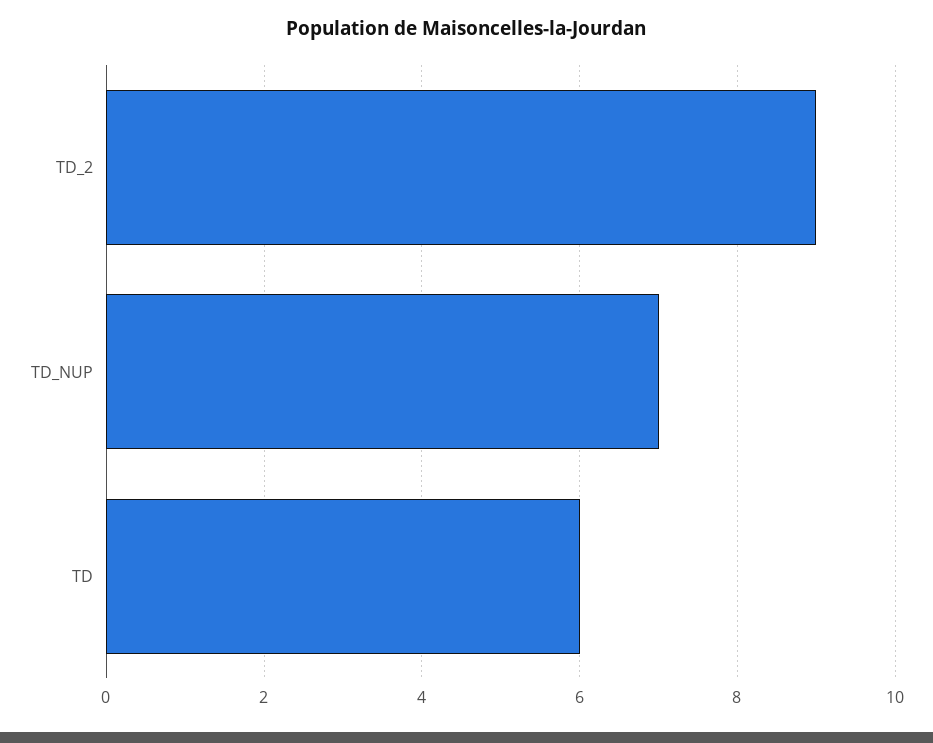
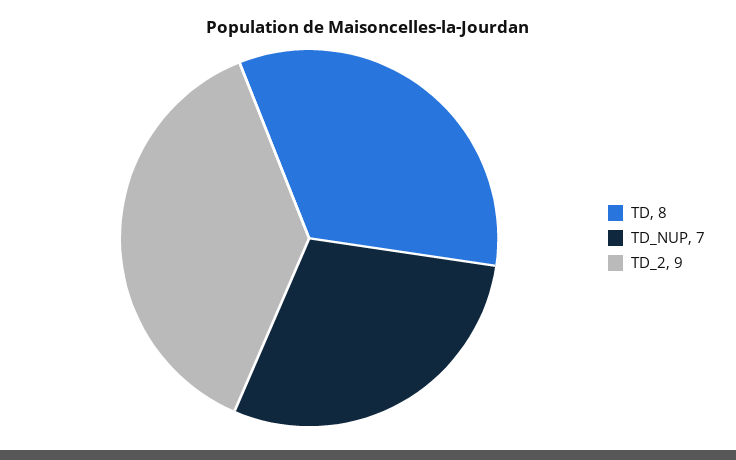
  {
    "TD_2": 9,
    "TD_NUP": 7,
-   "TD": 6
+   "TD": 8
  }

